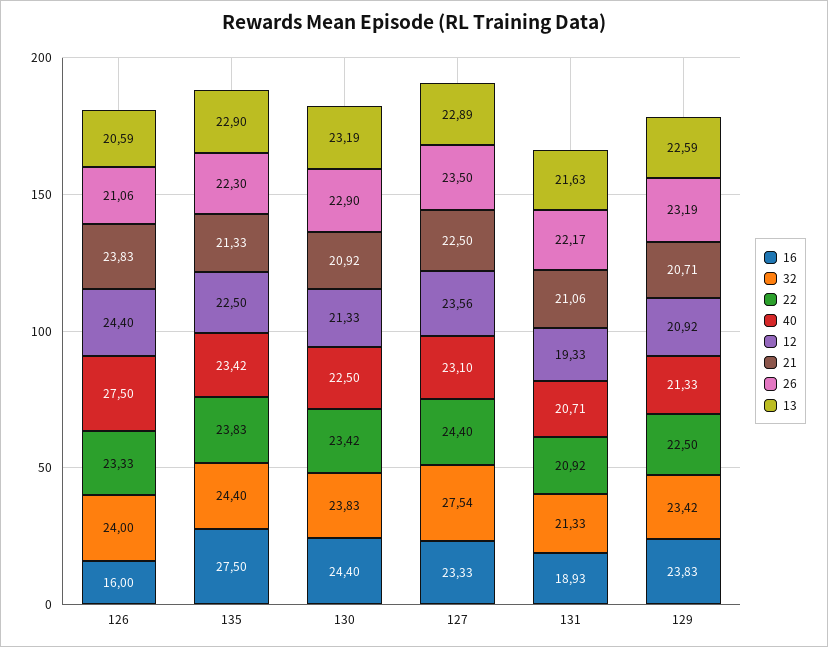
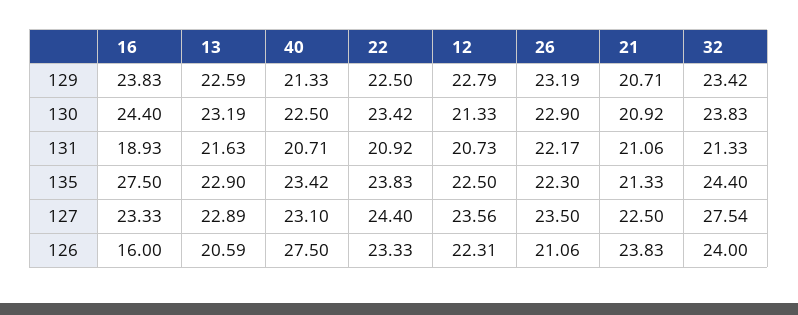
  {
    "16": {
      "126": 16,
      "135": 27.5,
      "130": 24.4,
      "127": 23.33,
      "131": 18.93,
      "129": 23.83
    },
    "32": {
      "126": 24,
      "135": 24.4,
      "130": 23.83,
      "127": 27.54,
      "131": 21.33,
      "129": 23.42
    },
    "22": {
      "126": 23.33,
      "135": 23.83,
      "130": 23.42,
      "127": 24.4,
      "131": 20.92,
      "129": 22.5
    },
    "40": {
      "126": 27.5,
      "135": 23.42,
      "130": 22.5,
      "127": 23.1,
      "131": 20.71,
      "129": 21.33
    },
    "12": {
-     "126": 24.4,
+     "126": 22.31,
      "135": 22.5,
      "130": 21.33,
      "127": 23.56,
-     "131": 19.33,
+     "131": 20.73,
-     "129": 20.92
+     "129": 22.79
    },
    "21": {
      "126": 23.83,
      "135": 21.33,
      "130": 20.92,
      "127": 22.5,
      "131": 21.06,
      "129": 20.71
    },
    "26": {
      "126": 21.06,
      "135": 22.3,
      "130": 22.9,
      "127": 23.5,
      "131": 22.17,
      "129": 23.19
    },
    "13": {
      "126": 20.59,
      "135": 22.9,
      "130": 23.19,
      "127": 22.89,
      "131": 21.63,
      "129": 22.59
    }
  }

